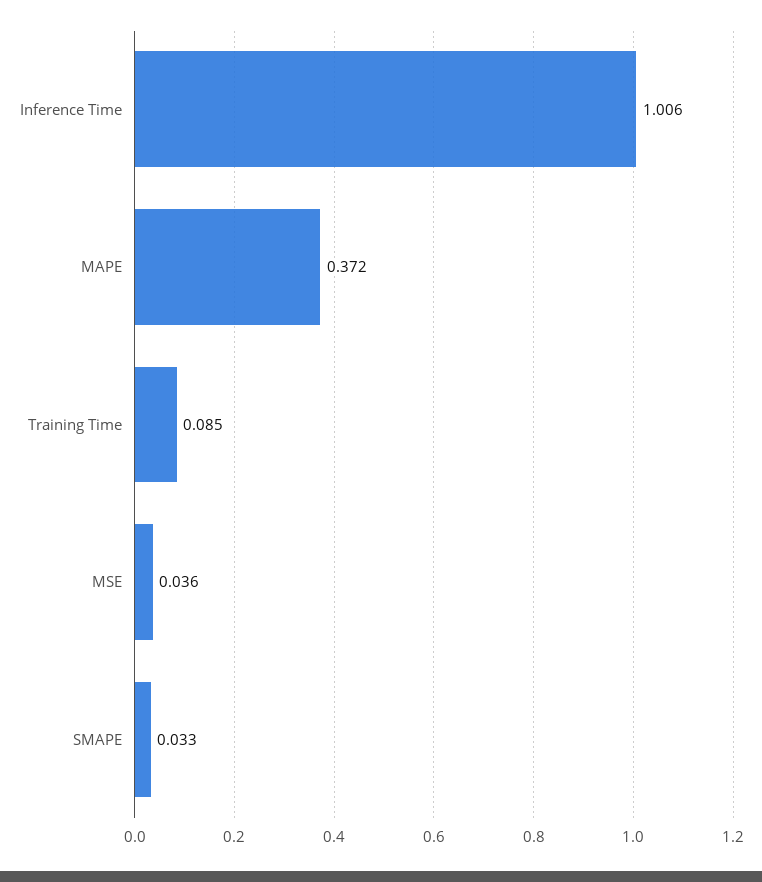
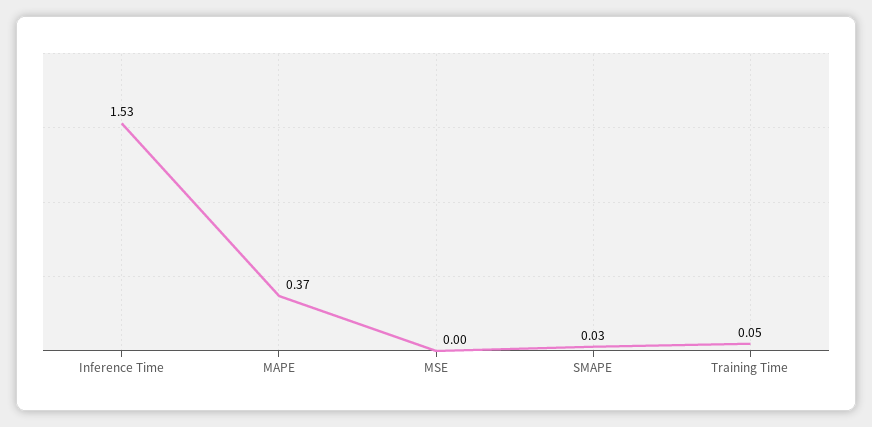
  {
-   "Inference Time": 1.006,
+   "Inference Time": 1.53,
    "MAPE": 0.372,
-   "Training Time": 0.085,
+   "Training Time": 0.05,
-   "MSE": 0.036,
+   "MSE": 0,
    "SMAPE": 0.033
  }

